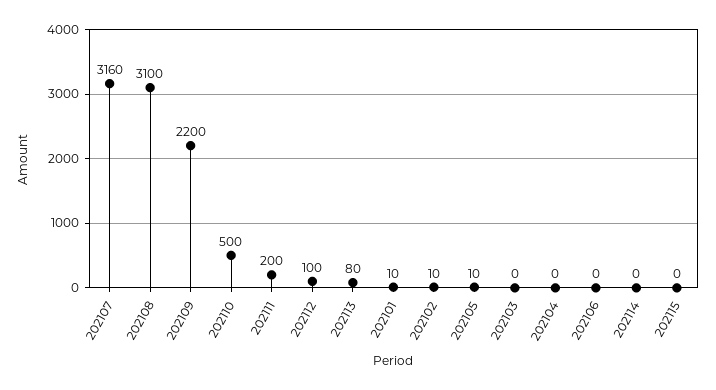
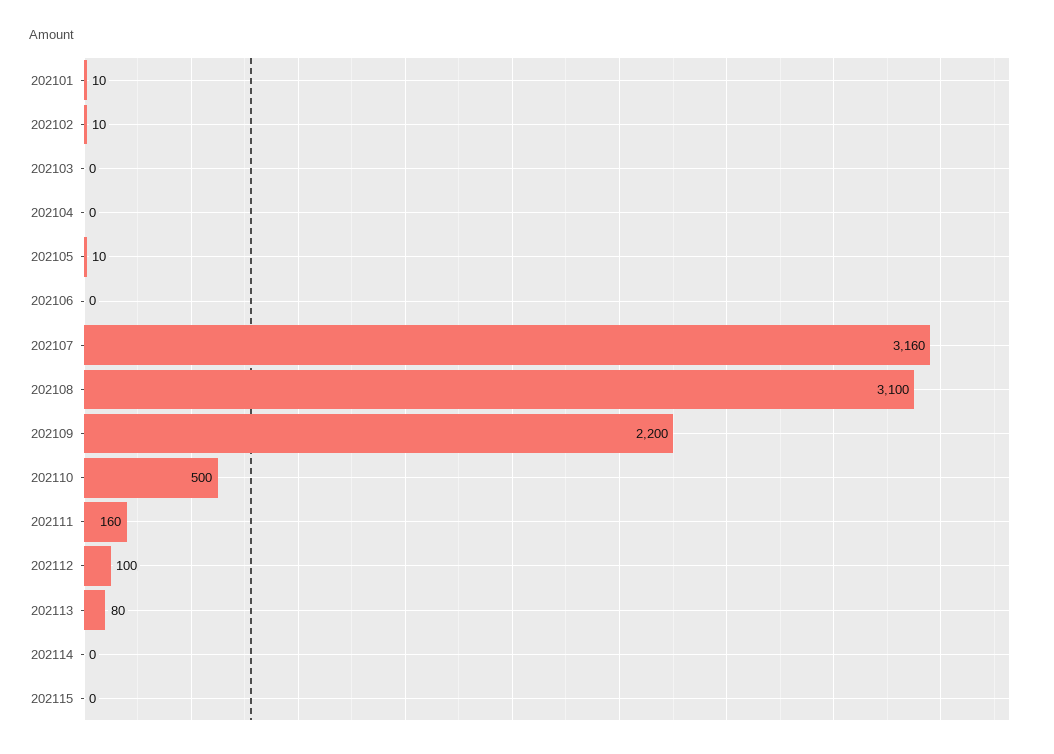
  {
    "202107": 3160,
    "202108": 3100,
    "202109": 2200,
    "202110": 500,
-   "202111": 200,
+   "202111": 160,
    "202112": 100,
    "202113": 80,
    "202101": 10,
    "202102": 10,
    "202105": 10,
    "202103": 0,
    "202104": 0,
    "202106": 0,
    "202114": 0,
    "202115": 0
  }

